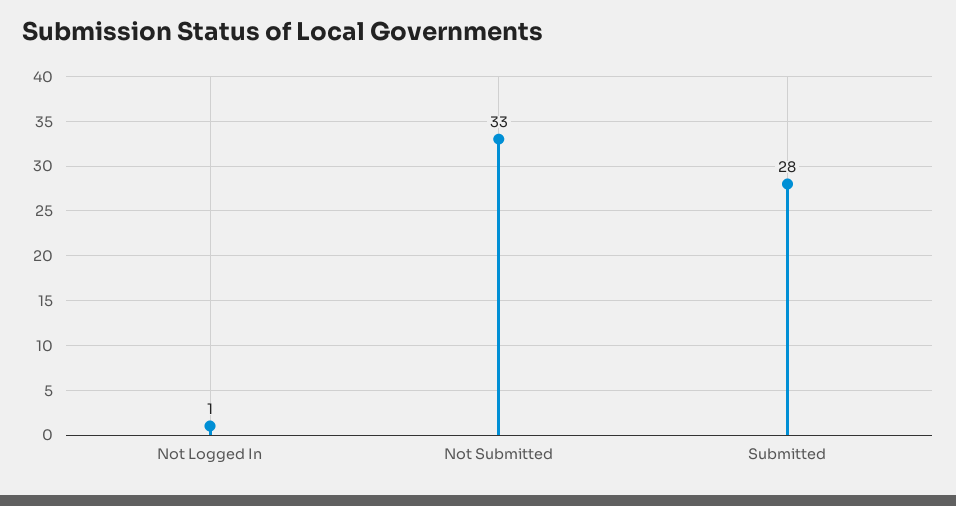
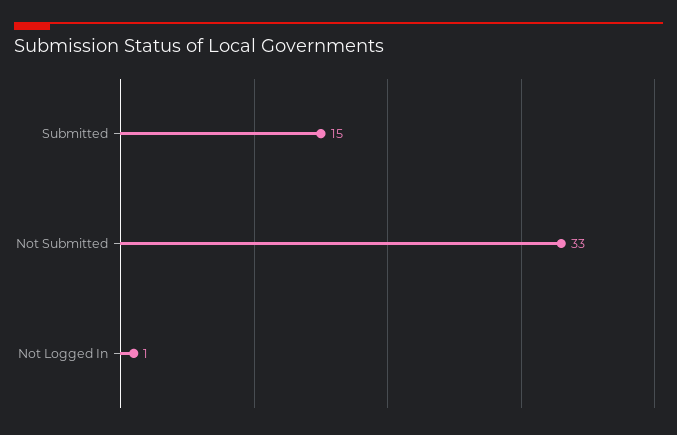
  {
    "Not Logged In": 1,
    "Not Submitted": 33,
-   "Submitted": 28
+   "Submitted": 15
  }

